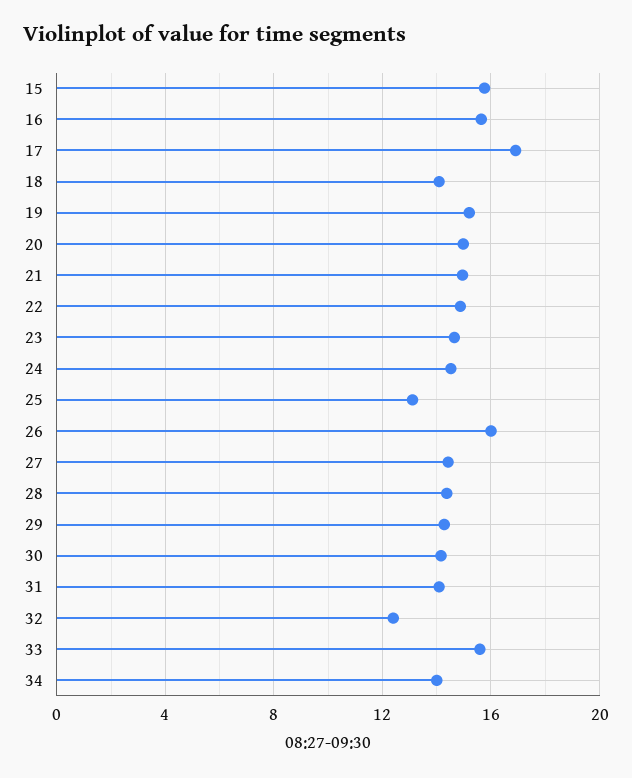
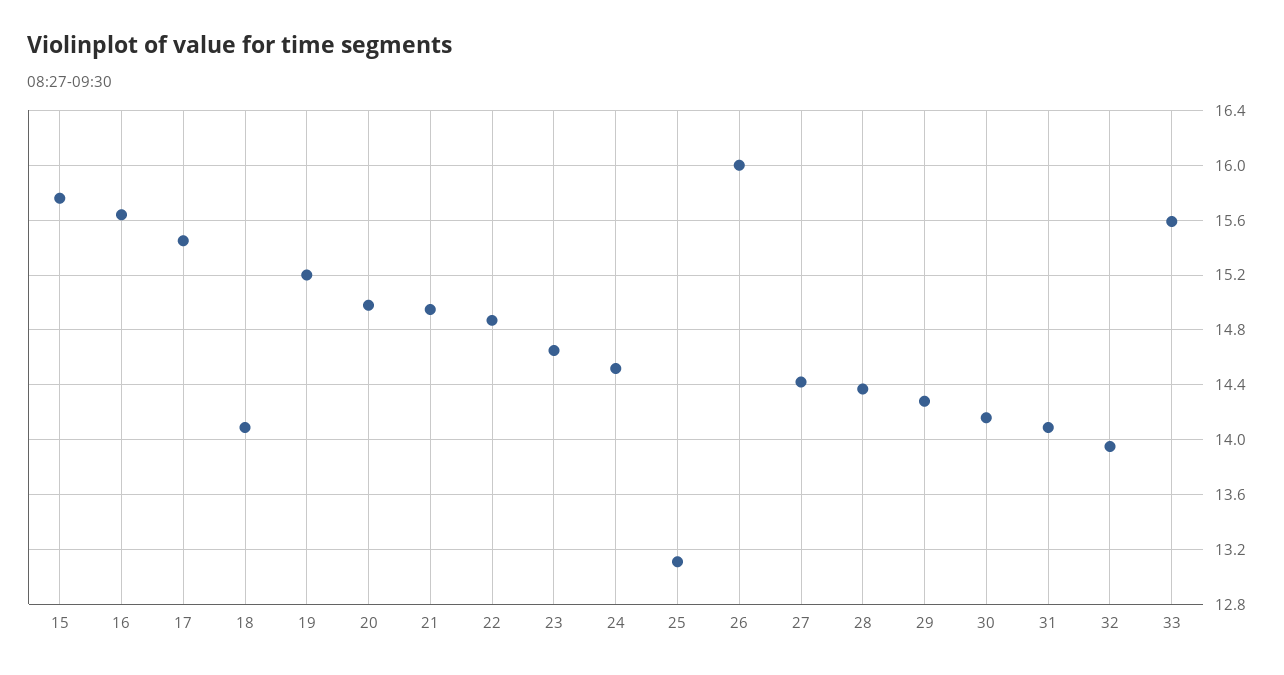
  {
    "15": 15.75,
    "16": 15.65,
-   "17": 17,
+   "17": 15.45,
    "18": 14.1,
    "19": 15.2,
    "20": 15,
    "21": 14.95,
    "22": 14.85,
    "23": 14.65,
    "24": 14.5,
    "25": 13.1,
    "26": 16,
    "27": 14.4,
    "28": 14.35,
    "29": 14.3,
    "30": 14.15,
    "31": 14.1,
-   "32": 12.5,
+   "32": 13.95,
-   "33": 15.6,
+   "33": 15.6
-   "34": 14
  }

